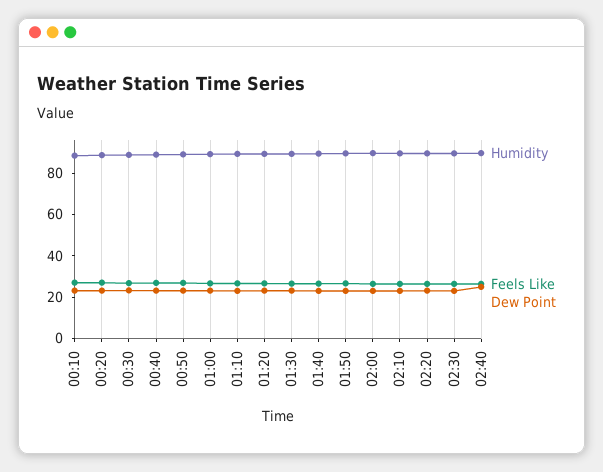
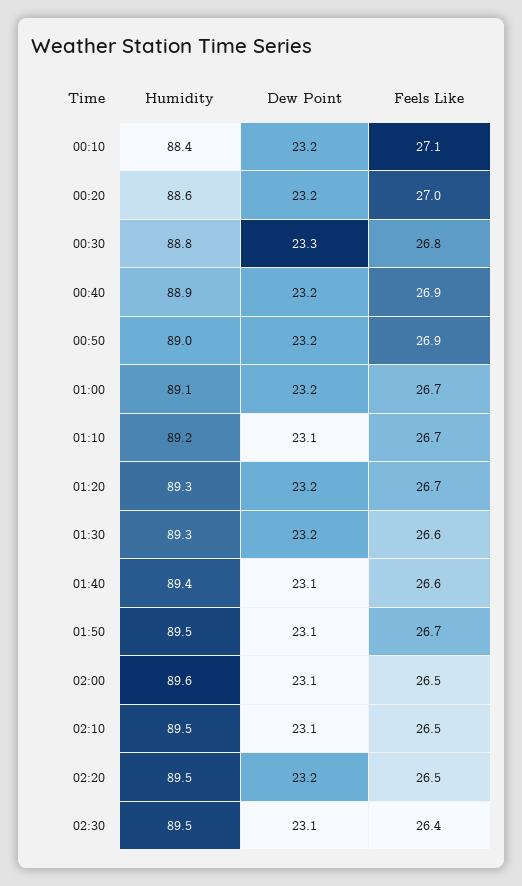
  {
    "Humidity": {
      "00:10": 88.4,
      "00:20": 88.6,
      "00:30": 88.8,
      "00:40": 88.9,
      "00:50": 89,
      "01:00": 89.1,
      "01:10": 89.2,
      "01:20": 89.3,
      "01:30": 89.3,
      "01:40": 89.4,
      "01:50": 89.5,
      "02:00": 89.6,
      "02:10": 89.5,
      "02:20": 89.5,
-     "02:30": 89.5,
+     "02:30": 89.5
-     "02:40": 90
    },
    "Feels Like": {
      "00:10": 27.1,
      "00:20": 27,
      "00:30": 26.8,
      "00:40": 26.9,
      "00:50": 26.9,
      "01:00": 26.7,
      "01:10": 26.7,
      "01:20": 26.7,
      "01:30": 26.6,
      "01:40": 26.6,
      "01:50": 26.7,
      "02:00": 26.5,
      "02:10": 26.5,
      "02:20": 26.5,
-     "02:30": 26.4,
+     "02:30": 26.4
-     "02:40": 25
    },
    "Dew Point": {
      "00:10": 23.2,
      "00:20": 23.2,
      "00:30": 23.3,
      "00:40": 23.2,
      "00:50": 23.2,
      "01:00": 23.2,
      "01:10": 23.1,
      "01:20": 23.2,
      "01:30": 23.2,
      "01:40": 23.1,
      "01:50": 23.1,
      "02:00": 23.1,
      "02:10": 23.1,
      "02:20": 23.2,
-     "02:30": 23.1,
+     "02:30": 23.1
-     "02:40": 25
    }
  }

